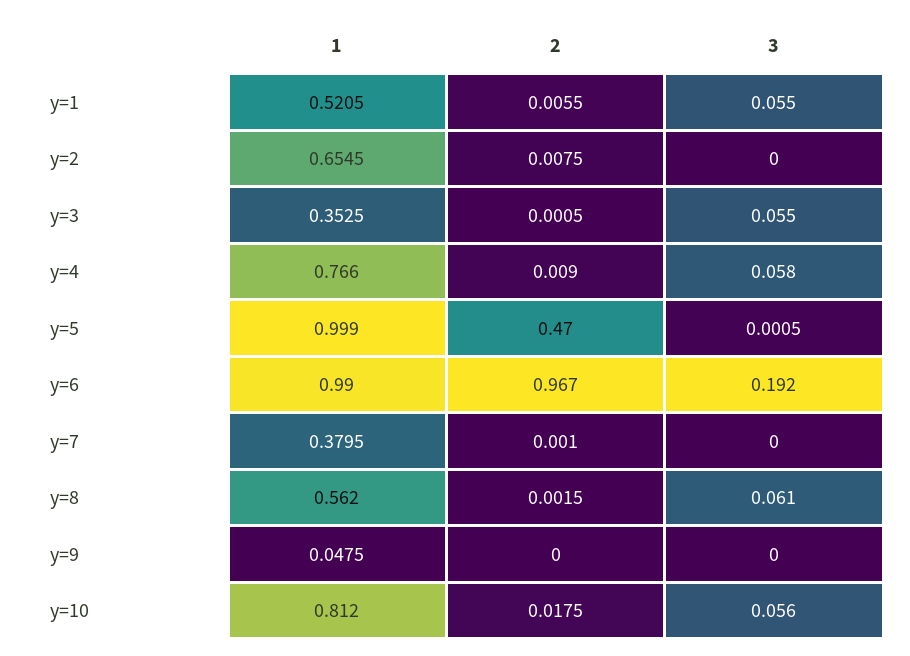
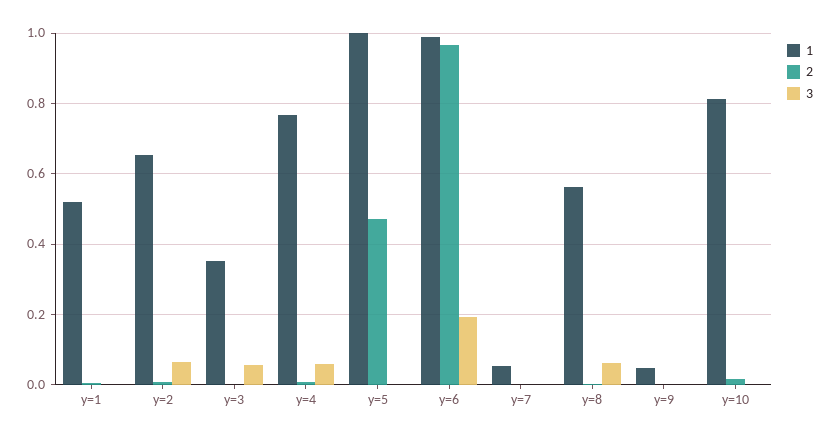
  {
    "1": {
      "y=1": 0.5205,
      "y=2": 0.6545,
      "y=3": 0.3525,
      "y=4": 0.766,
      "y=5": 0.999,
      "y=6": 0.99,
-     "y=7": 0.3795,
+     "y=7": 0.06,
      "y=8": 0.562,
      "y=9": 0.0475,
      "y=10": 0.812
    },
    "2": {
      "y=1": 0.0055,
      "y=2": 0.0075,
      "y=3": 0.0005,
      "y=4": 0.009,
      "y=5": 0.47,
      "y=6": 0.967,
      "y=7": 0.001,
      "y=8": 0.0015,
      "y=9": 0,
      "y=10": 0.0175
    },
    "3": {
-     "y=1": 0.055,
+     "y=1": 0,
-     "y=2": 0,
+     "y=2": 0.06,
      "y=3": 0.055,
      "y=4": 0.058,
      "y=5": 0.0005,
      "y=6": 0.192,
      "y=7": 0,
      "y=8": 0.061,
      "y=9": 0,
-     "y=10": 0.056
+     "y=10": 0
    }
  }

